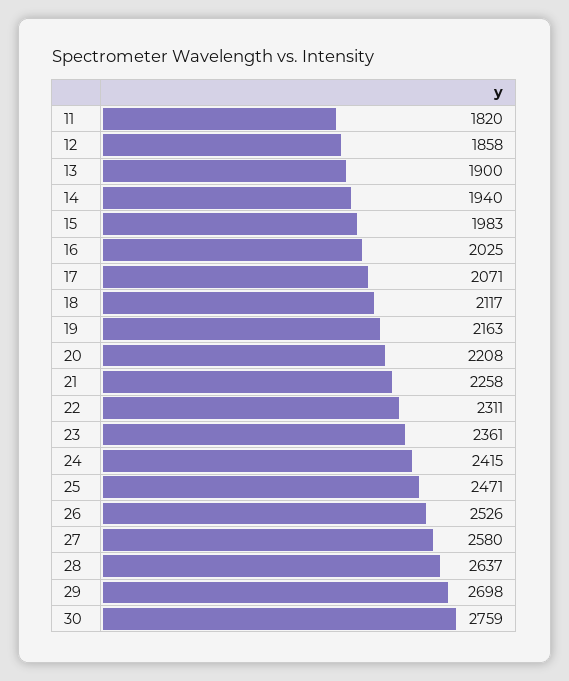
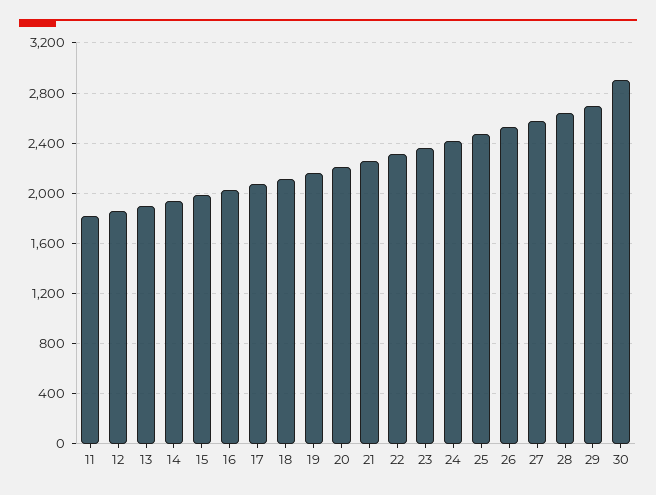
  {
    "11": 1820,
    "12": 1858,
    "13": 1900,
    "14": 1940,
    "15": 1983,
    "16": 2025,
    "17": 2071,
    "18": 2117,
    "19": 2163,
    "20": 2208,
    "21": 2258,
    "22": 2311,
    "23": 2361,
    "24": 2415,
    "25": 2471,
    "26": 2526,
    "27": 2580,
    "28": 2637,
    "29": 2698,
-   "30": 2759
+   "30": 2900
  }

